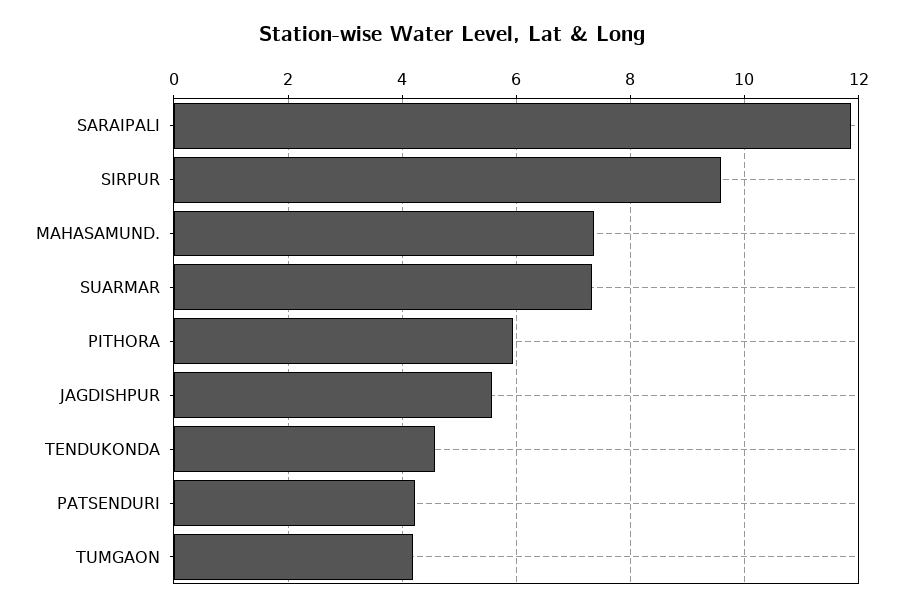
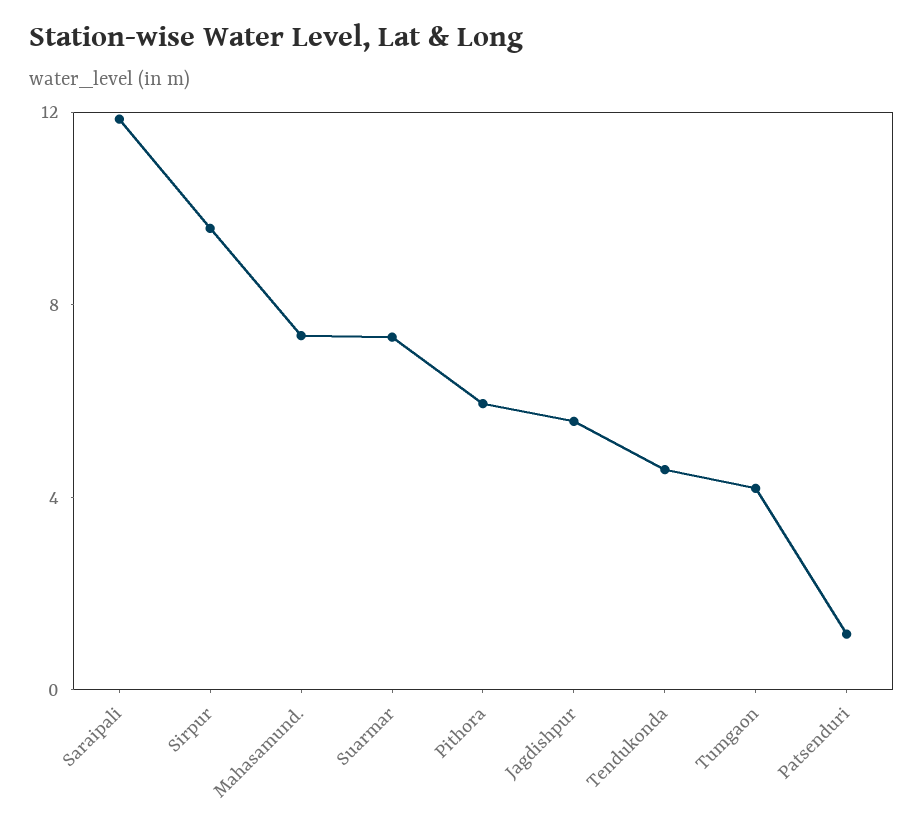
  {
    "SARAIPALI": 11.8,
    "SIRPUR": 9.6,
    "MAHASAMUND.": 7.4,
    "SUARMAR": 7.4,
    "PITHORA": 6,
    "JAGDISHPUR": 5.6,
    "TENDUKONDA": 4.6,
-   "PATSENDURI": 4.2,
+   "PATSENDURI": 1,
    "TUMGAON": 4.2
  }

